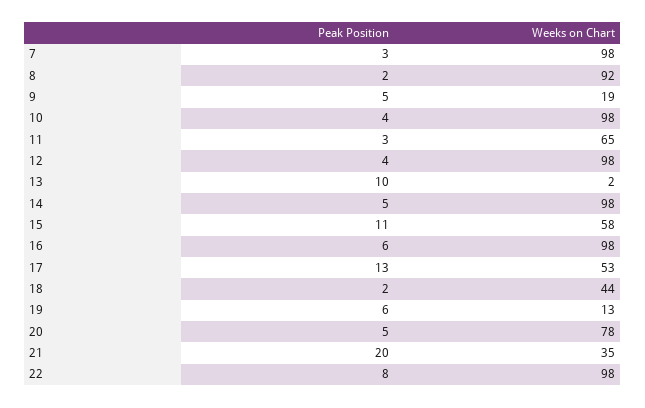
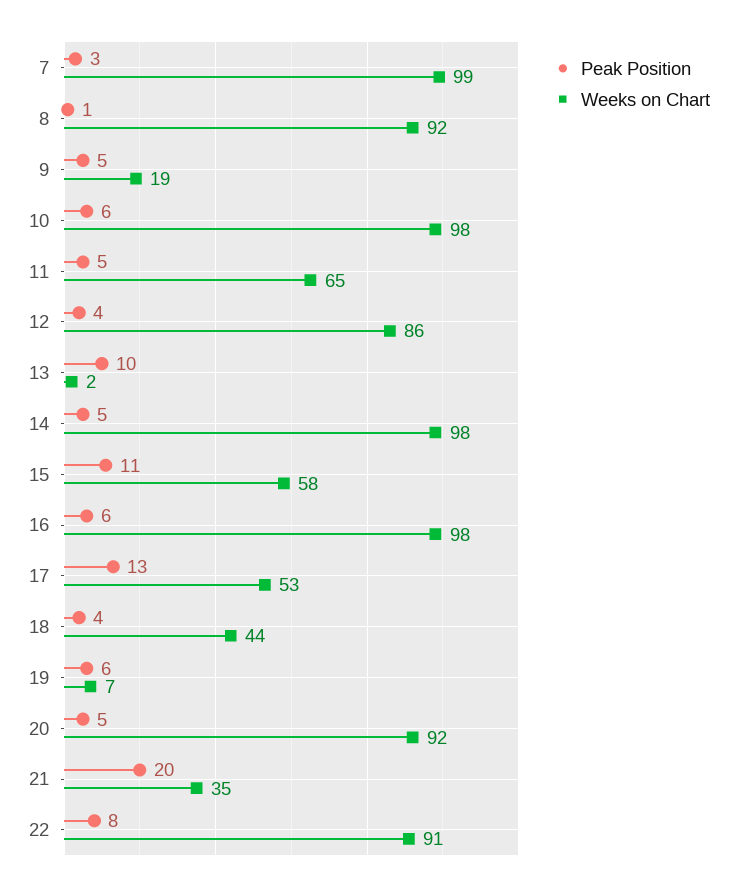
  {
    "Peak Position": {
      "7": 3,
-     "8": 2,
+     "8": 1,
      "9": 5,
-     "10": 4,
+     "10": 6,
-     "11": 3,
+     "11": 5,
      "12": 4,
      "13": 10,
      "14": 5,
      "15": 11,
      "16": 6,
      "17": 13,
-     "18": 2,
+     "18": 4,
      "19": 6,
      "20": 5,
      "21": 20,
      "22": 8
    },
    "Weeks on Chart": {
-     "7": 98,
+     "7": 99,
      "8": 92,
      "9": 19,
      "10": 98,
      "11": 65,
-     "12": 98,
+     "12": 86,
      "13": 2,
      "14": 98,
      "15": 58,
      "16": 98,
      "17": 53,
      "18": 44,
-     "19": 13,
+     "19": 7,
-     "20": 78,
+     "20": 92,
      "21": 35,
-     "22": 98
+     "22": 91
    }
  }

